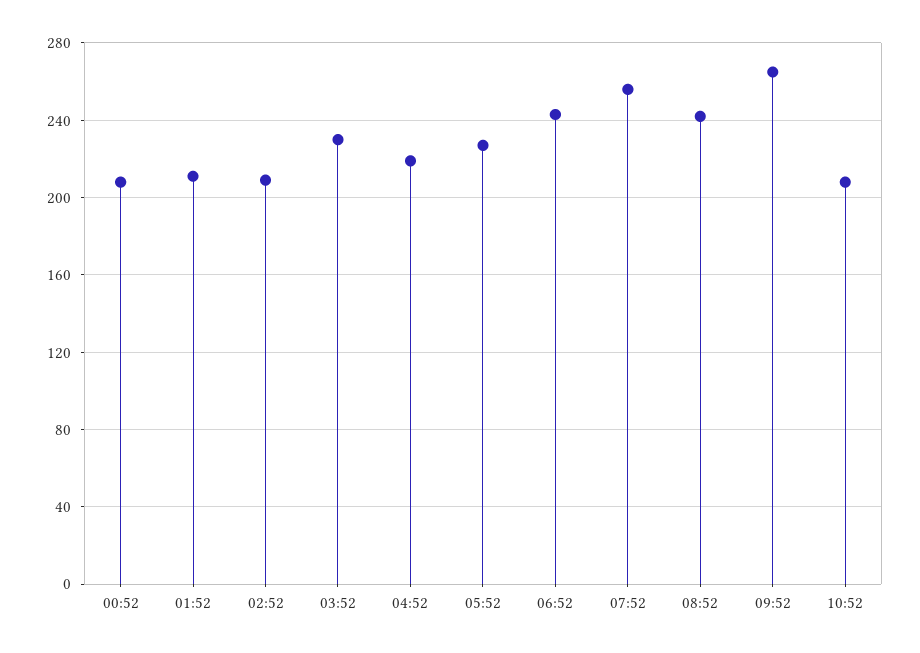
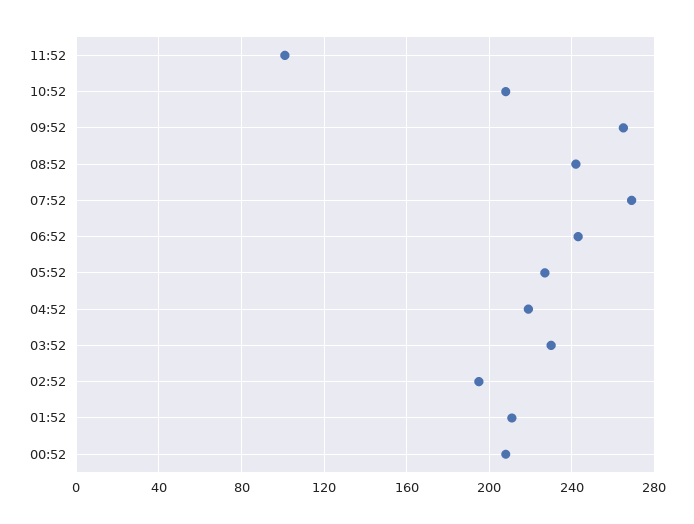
  {
    "00:52": 210,
    "01:52": 210,
-   "02:52": 210,
+   "02:52": 195,
    "03:52": 230,
    "04:52": 220,
    "05:52": 225,
    "06:52": 245,
-   "07:52": 255,
+   "07:52": 270,
    "08:52": 240,
    "09:52": 265,
-   "10:52": 210
+   "10:52": 210,
+   "11:52": 100
  }

